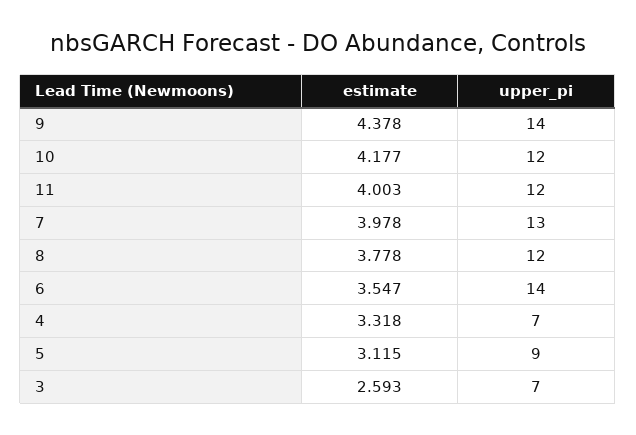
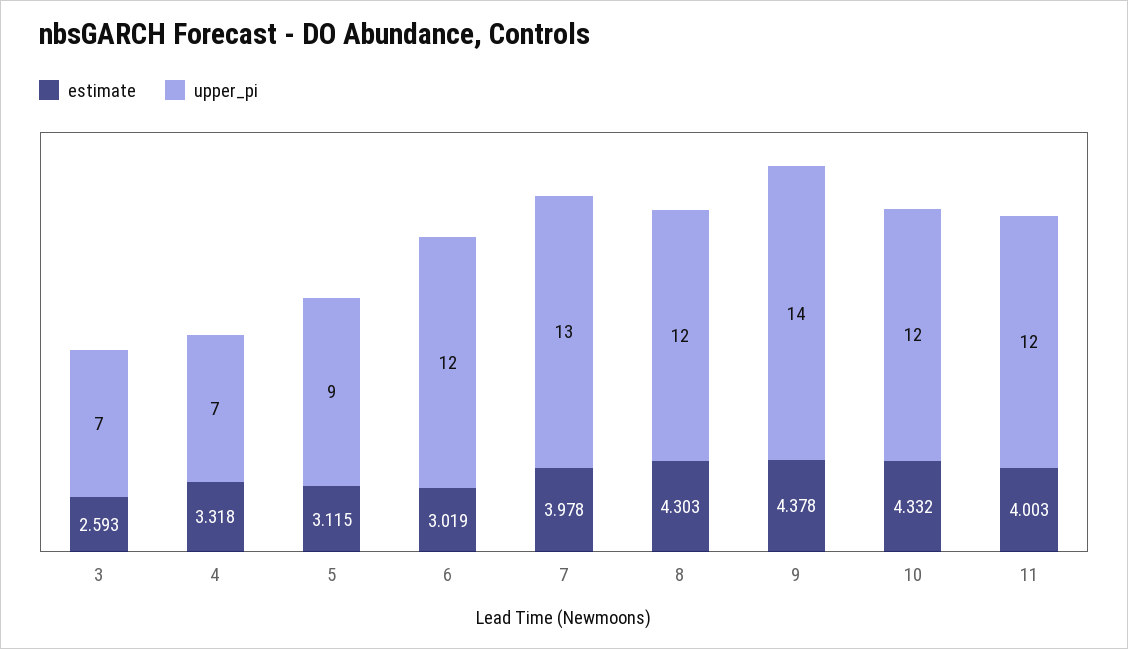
  {
    "estimate": {
      "9": 4.378,
-     "10": 4.177,
+     "10": 4.332,
      "11": 4.003,
      "7": 3.978,
-     "8": 3.778,
+     "8": 4.303,
-     "6": 3.547,
+     "6": 3.019,
      "4": 3.318,
      "5": 3.115,
      "3": 2.593
    },
    "upper_pi": {
      "9": 14,
      "10": 12,
      "11": 12,
      "7": 13,
      "8": 12,
-     "6": 14,
+     "6": 12,
      "4": 7,
      "5": 9,
      "3": 7
    }
  }

